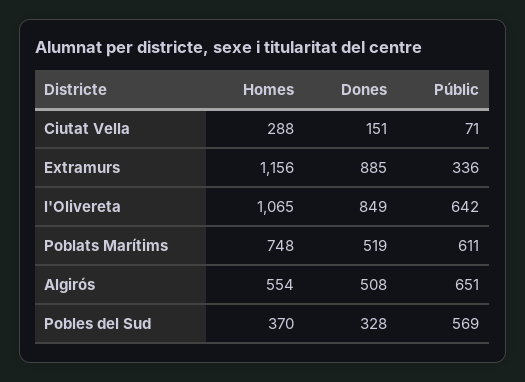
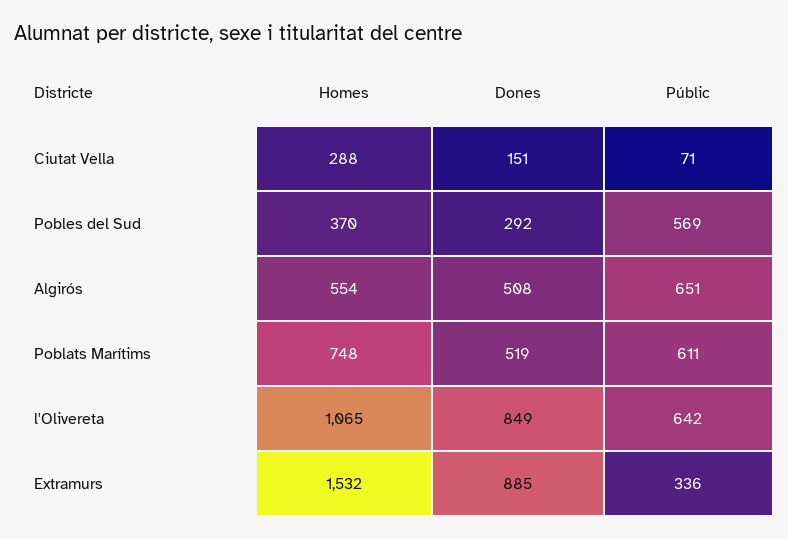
  {
    "Homes": {
      "Ciutat Vella": 288,
-     "Extramurs": 1156,
+     "Extramurs": 1532,
      "l'Olivereta": 1065,
      "Poblats Marítims": 748,
      "Algirós": 554,
      "Pobles del Sud": 370
    },
    "Dones": {
      "Ciutat Vella": 151,
      "Extramurs": 885,
      "l'Olivereta": 849,
      "Poblats Marítims": 519,
      "Algirós": 508,
-     "Pobles del Sud": 328
+     "Pobles del Sud": 292
    },
    "Públic": {
      "Ciutat Vella": 71,
      "Extramurs": 336,
      "l'Olivereta": 642,
      "Poblats Marítims": 611,
      "Algirós": 651,
      "Pobles del Sud": 569
    }
  }

